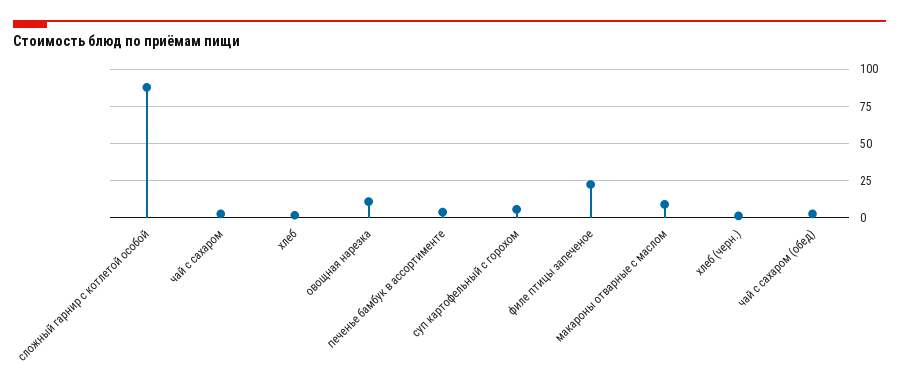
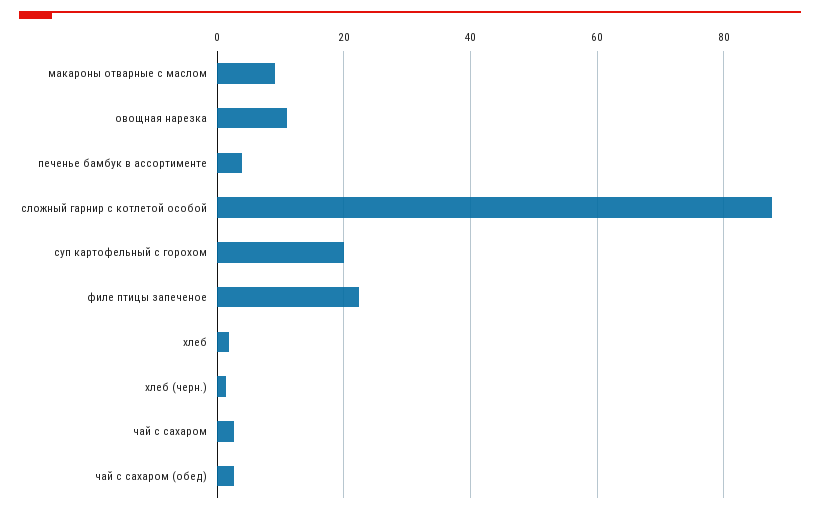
  {
    "сложный гарнир с котлетой особой": 88,
    "чай с сахаром": 2,
    "хлеб": 2,
    "овощная нарезка": 10,
    "печенье бамбук в ассортименте": 4,
-   "суп картофельный с горохом": 5,
+   "суп картофельный с горохом": 20,
    "филе птицы запеченое": 22,
    "макароны отварные с маслом": 10,
    "хлеб (черн.)": 2,
    "чай с сахаром (обед)": 2
  }

